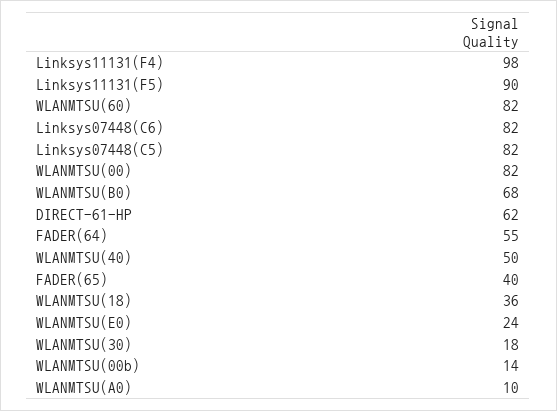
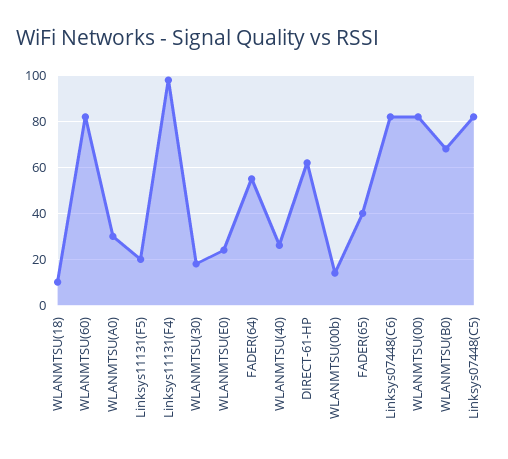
  {
    "Linksys11131(F4)": 98,
-   "Linksys11131(F5)": 90,
+   "Linksys11131(F5)": 20,
    "WLANMTSU(60)": 82,
    "Linksys07448(C6)": 82,
    "Linksys07448(C5)": 82,
    "WLANMTSU(00)": 82,
    "WLANMTSU(B0)": 68,
    "DIRECT-61-HP": 62,
    "FADER(64)": 55,
-   "WLANMTSU(40)": 50,
+   "WLANMTSU(40)": 25,
    "FADER(65)": 40,
-   "WLANMTSU(18)": 36,
+   "WLANMTSU(18)": 10,
    "WLANMTSU(E0)": 24,
    "WLANMTSU(30)": 18,
    "WLANMTSU(00b)": 14,
-   "WLANMTSU(A0)": 10
+   "WLANMTSU(A0)": 30
  }

